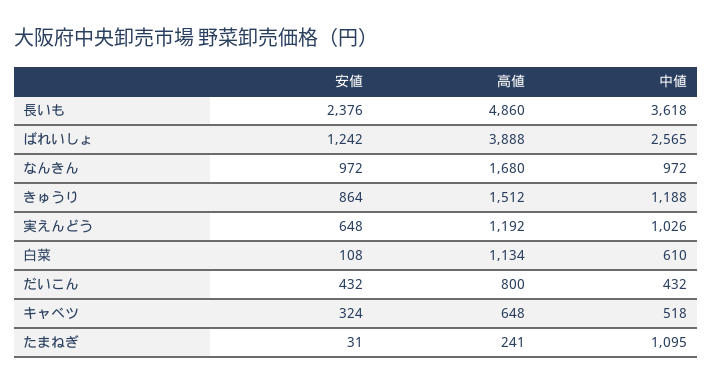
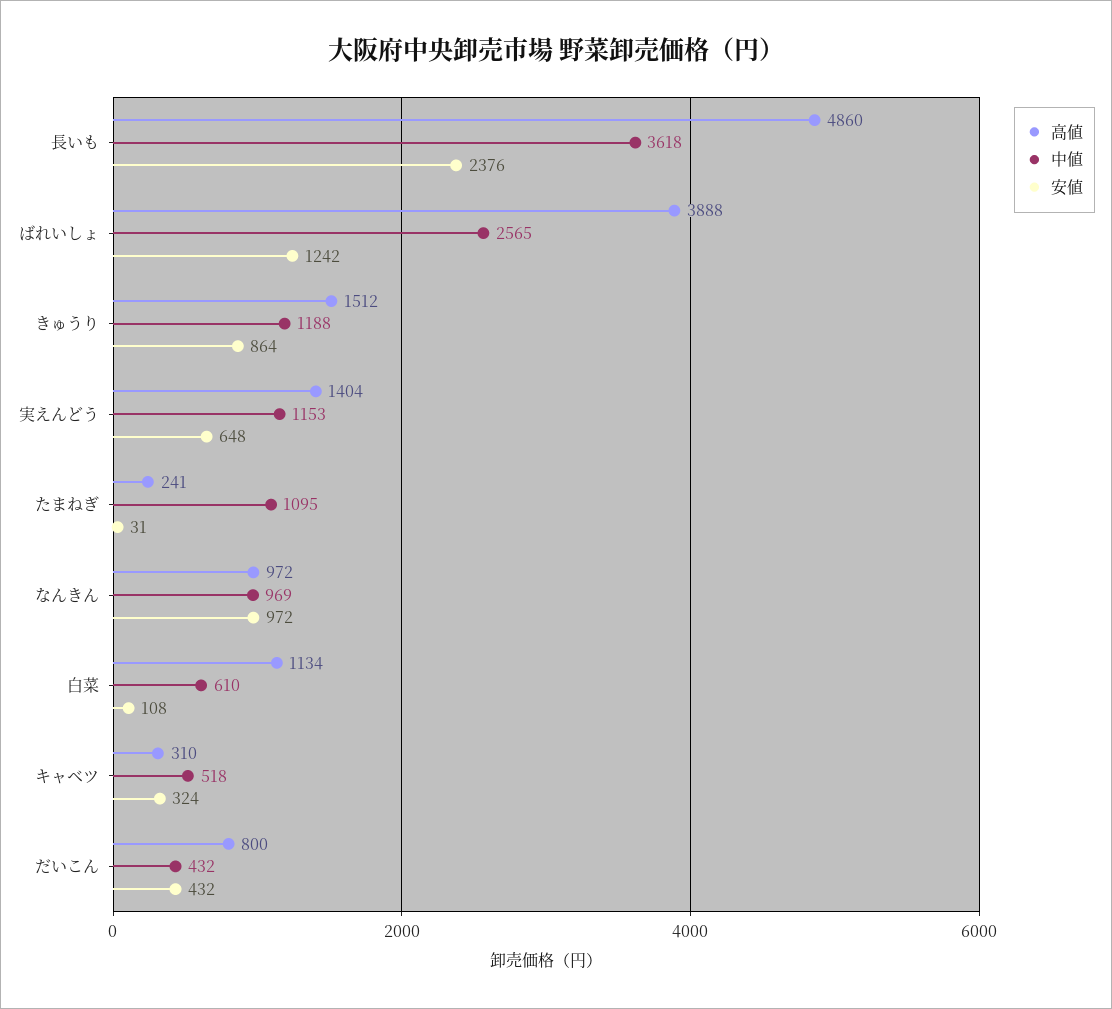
  {
    "安値": {
      "長いも": 2376,
      "ばれいしょ": 1242,
      "なんきん": 972,
      "きゅうり": 864,
      "実えんどう": 648,
      "白菜": 108,
      "だいこん": 432,
      "キャベツ": 324,
      "たまねぎ": 31
    },
    "高値": {
      "長いも": 4860,
      "ばれいしょ": 3888,
-     "なんきん": 1680,
+     "なんきん": 972,
      "きゅうり": 1512,
-     "実えんどう": 1192,
+     "実えんどう": 1404,
      "白菜": 1134,
      "だいこん": 800,
-     "キャベツ": 648,
+     "キャベツ": 310,
      "たまねぎ": 241
    },
    "中値": {
      "長いも": 3618,
      "ばれいしょ": 2565,
-     "なんきん": 972,
+     "なんきん": 969,
      "きゅうり": 1188,
-     "実えんどう": 1026,
+     "実えんどう": 1153,
      "白菜": 610,
      "だいこん": 432,
      "キャベツ": 518,
      "たまねぎ": 1095
    }
  }

